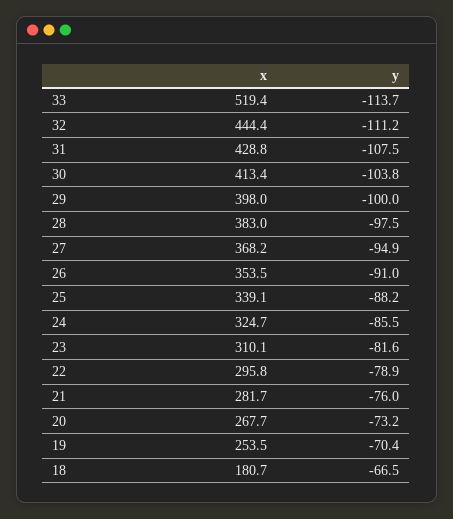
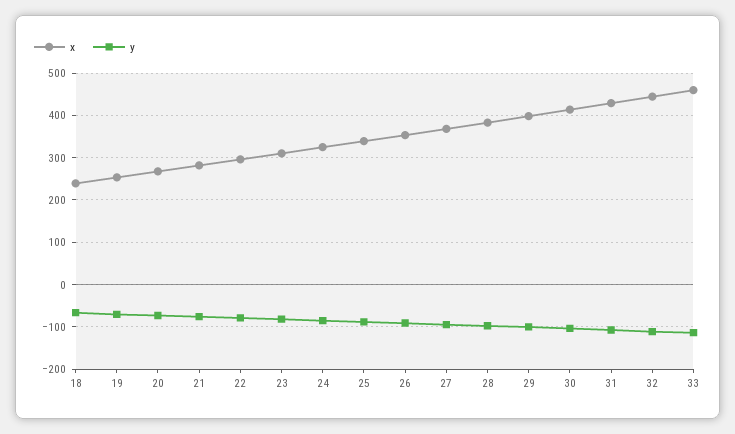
  {
    "x": {
-     "33": 519.4,
+     "33": 460,
      "32": 444.4,
      "31": 428.8,
      "30": 413.4,
      "29": 398,
      "28": 383,
      "27": 368.2,
      "26": 353.5,
      "25": 339.1,
      "24": 324.7,
      "23": 310.1,
      "22": 295.8,
      "21": 281.7,
      "20": 267.7,
      "19": 253.5,
-     "18": 180.7
+     "18": 240
    },
    "y": {
      "33": -113.7,
      "32": -111.2,
      "31": -107.5,
      "30": -103.8,
      "29": -100,
      "28": -97.5,
      "27": -94.9,
      "26": -91,
      "25": -88.2,
      "24": -85.5,
      "23": -81.6,
      "22": -78.9,
      "21": -76,
      "20": -73.2,
      "19": -70.4,
      "18": -66.5
    }
  }

